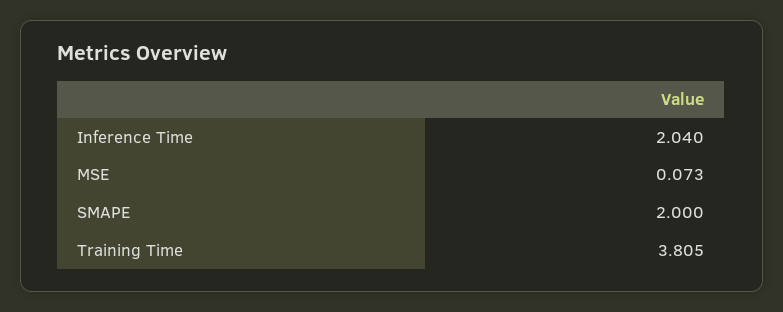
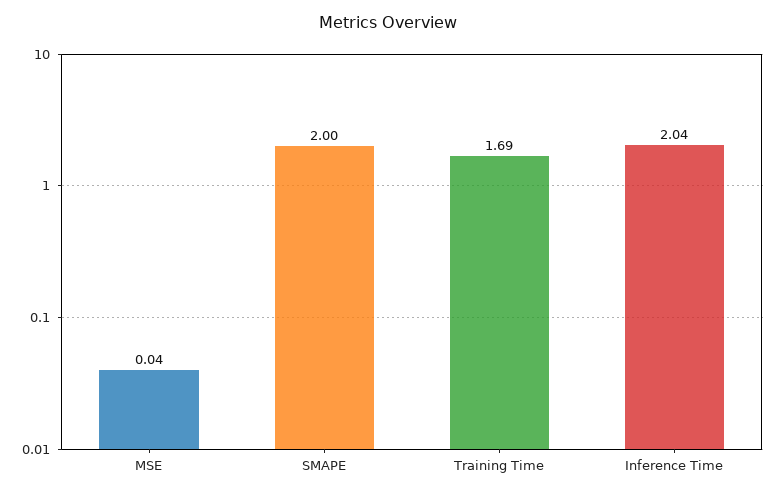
  {
    "Inference Time": 2.04,
-   "MSE": 0.073,
+   "MSE": 0.04,
    "SMAPE": 2,
-   "Training Time": 3.805
+   "Training Time": 1.69
  }

